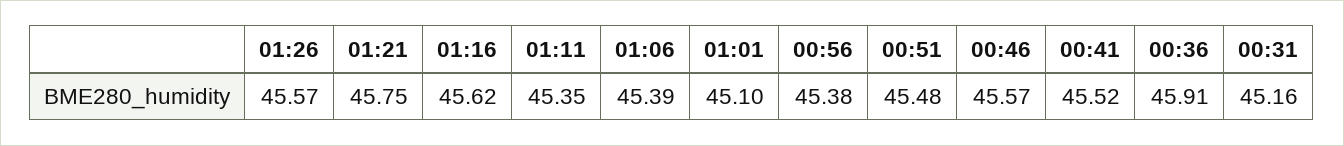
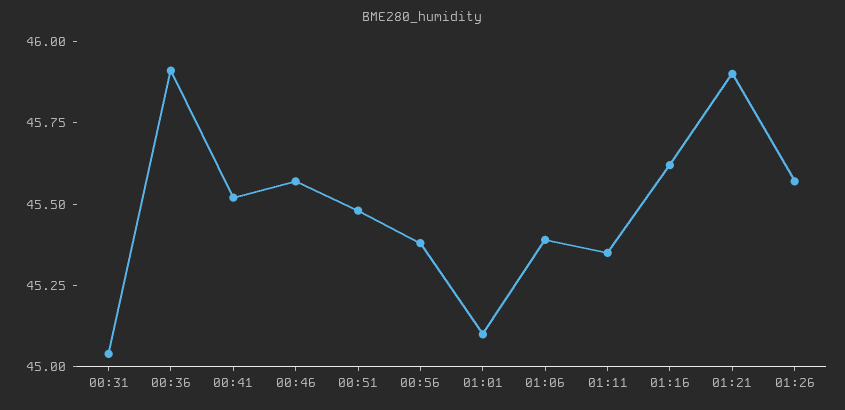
  {
    "01:26": 45.57,
-   "01:21": 45.75,
+   "01:21": 45.9,
    "01:16": 45.62,
    "01:11": 45.35,
    "01:06": 45.39,
    "01:01": 45.1,
    "00:56": 45.38,
    "00:51": 45.48,
    "00:46": 45.57,
    "00:41": 45.52,
    "00:36": 45.91,
-   "00:31": 45.16
+   "00:31": 45.05
  }

